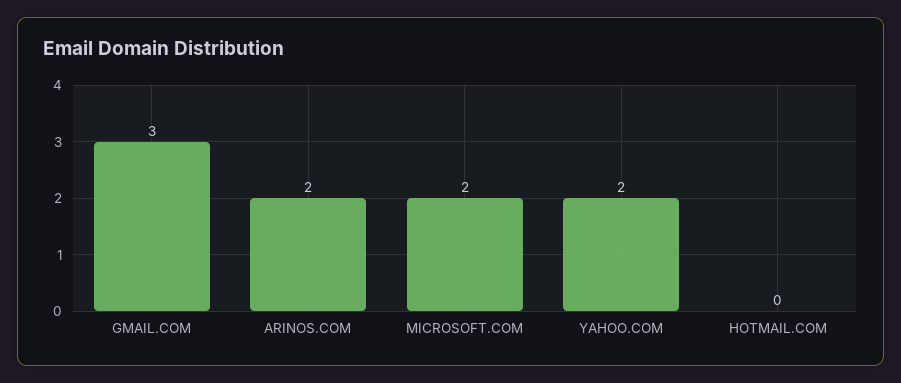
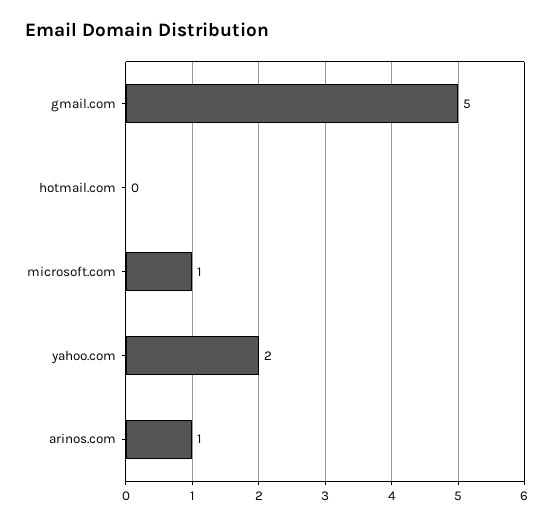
  {
-   "GMAIL.COM": 3,
+   "GMAIL.COM": 5,
-   "ARINOS.COM": 2,
+   "ARINOS.COM": 1,
-   "MICROSOFT.COM": 2,
+   "MICROSOFT.COM": 1,
    "YAHOO.COM": 2,
    "HOTMAIL.COM": 0
  }

